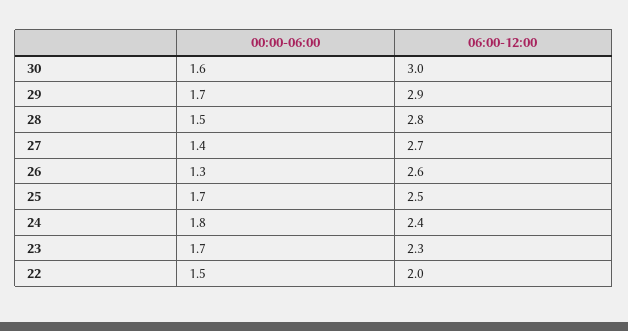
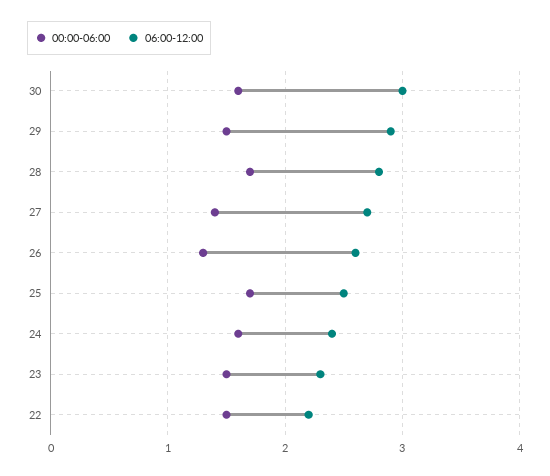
  {
    "00:00-06:00": {
      "30": 1.6,
-     "29": 1.7,
+     "29": 1.5,
-     "28": 1.5,
+     "28": 1.7,
      "27": 1.4,
      "26": 1.3,
      "25": 1.7,
-     "24": 1.8,
+     "24": 1.6,
-     "23": 1.7,
+     "23": 1.5,
      "22": 1.5
    },
    "06:00-12:00": {
      "30": 3,
      "29": 2.9,
      "28": 2.8,
      "27": 2.7,
      "26": 2.6,
      "25": 2.5,
      "24": 2.4,
      "23": 2.3,
-     "22": 2
+     "22": 2.2
    }
  }

